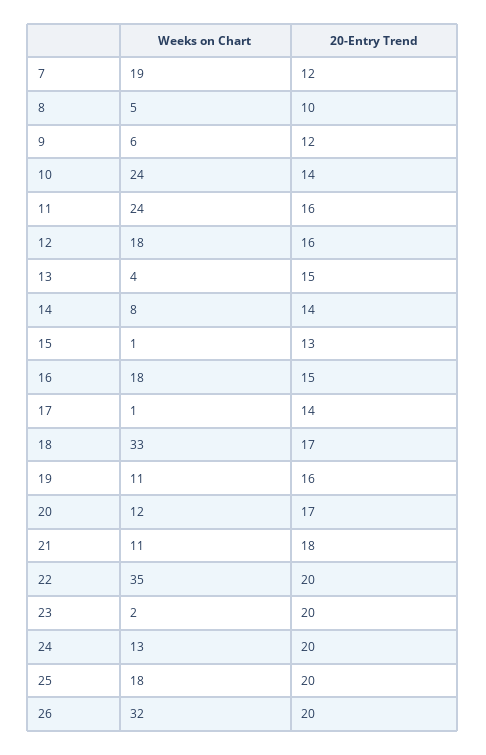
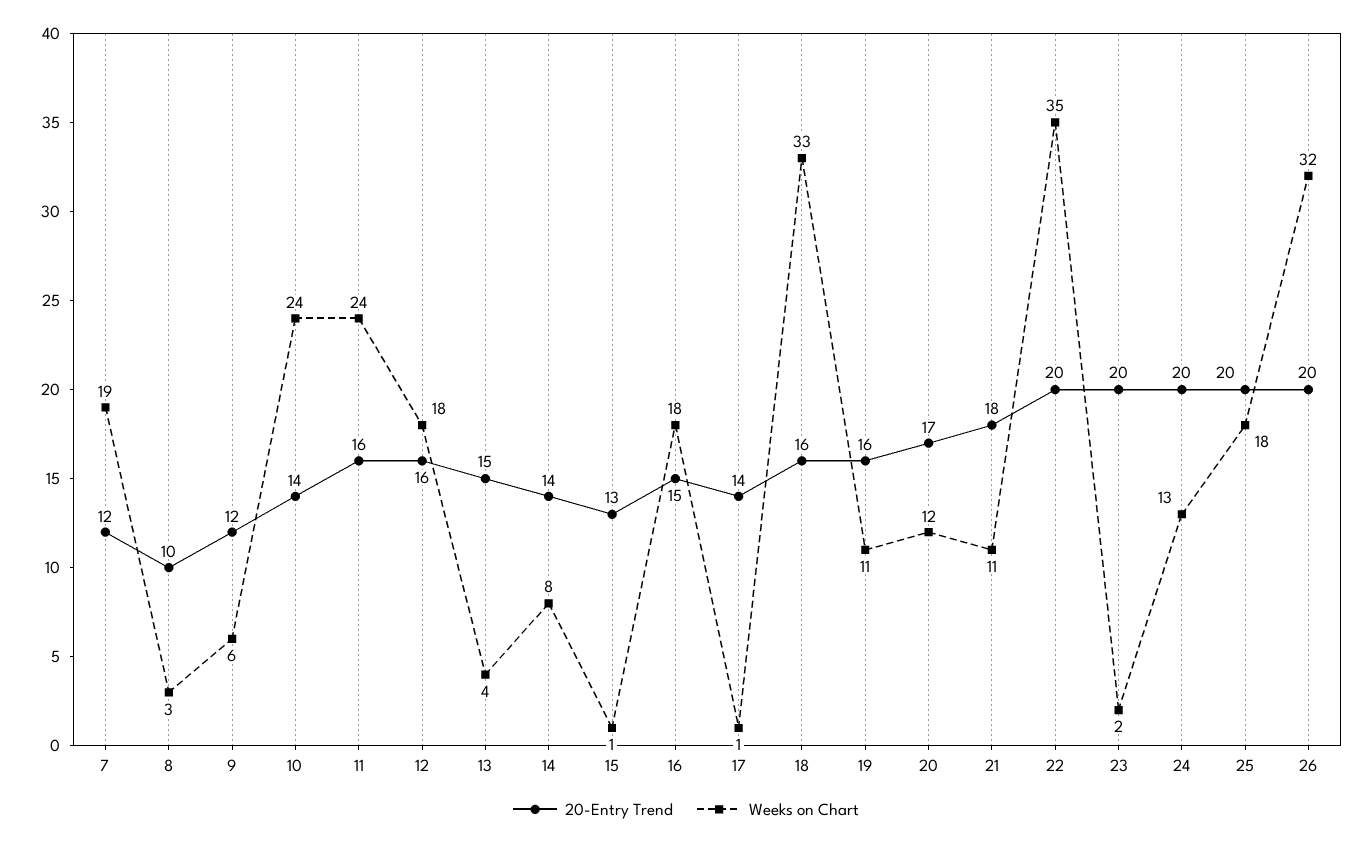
  {
    "Weeks on Chart": {
      "7": 19,
-     "8": 5,
+     "8": 3,
      "9": 6,
      "10": 24,
      "11": 24,
      "12": 18,
      "13": 4,
      "14": 8,
      "15": 1,
      "16": 18,
      "17": 1,
      "18": 33,
      "19": 11,
      "20": 12,
      "21": 11,
      "22": 35,
      "23": 2,
      "24": 13,
      "25": 18,
      "26": 32
    },
    "20-Entry Trend": {
      "7": 12,
      "8": 10,
      "9": 12,
      "10": 14,
      "11": 16,
      "12": 16,
      "13": 15,
      "14": 14,
      "15": 13,
      "16": 15,
      "17": 14,
-     "18": 17,
+     "18": 16,
      "19": 16,
      "20": 17,
      "21": 18,
      "22": 20,
      "23": 20,
      "24": 20,
      "25": 20,
      "26": 20
    }
  }

